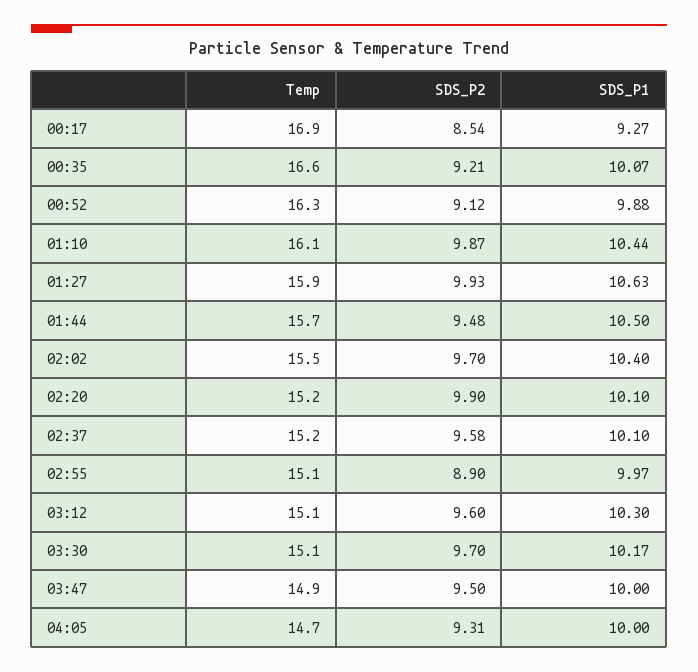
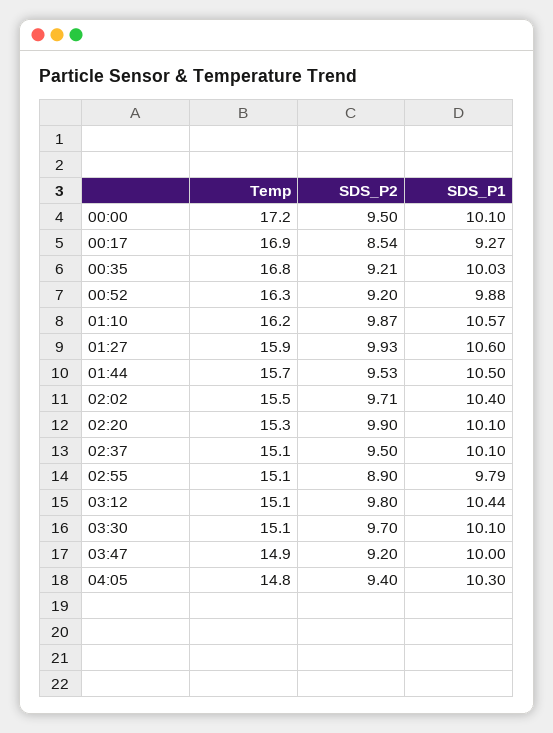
  {
    "Temp": {
      "00:17": 16.9,
-     "00:35": 16.6,
+     "00:35": 16.8,
      "00:52": 16.3,
-     "01:10": 16.1,
+     "01:10": 16.2,
      "01:27": 15.9,
      "01:44": 15.7,
      "02:02": 15.5,
-     "02:20": 15.2,
+     "02:20": 15.3,
-     "02:37": 15.2,
+     "02:37": 15.1,
      "02:55": 15.1,
      "03:12": 15.1,
      "03:30": 15.1,
      "03:47": 14.9,
-     "04:05": 14.7
+     "04:05": 14.8,
+     "00:00": 17.2
    },
    "SDS_P2": {
      "00:17": 8.54,
      "00:35": 9.21,
-     "00:52": 9.12,
+     "00:52": 9.2,
      "01:10": 9.87,
      "01:27": 9.93,
-     "01:44": 9.48,
+     "01:44": 9.53,
-     "02:02": 9.7,
+     "02:02": 9.71,
      "02:20": 9.9,
-     "02:37": 9.58,
+     "02:37": 9.5,
      "02:55": 8.9,
-     "03:12": 9.6,
+     "03:12": 9.8,
      "03:30": 9.7,
-     "03:47": 9.5,
+     "03:47": 9.2,
-     "04:05": 9.31
+     "04:05": 9.4,
+     "00:00": 9.5
    },
    "SDS_P1": {
      "00:17": 9.27,
-     "00:35": 10.07,
+     "00:35": 10.03,
      "00:52": 9.88,
-     "01:10": 10.44,
+     "01:10": 10.57,
-     "01:27": 10.63,
+     "01:27": 10.6,
      "01:44": 10.5,
      "02:02": 10.4,
      "02:20": 10.1,
      "02:37": 10.1,
-     "02:55": 9.97,
+     "02:55": 9.79,
-     "03:12": 10.3,
+     "03:12": 10.44,
-     "03:30": 10.17,
+     "03:30": 10.1,
      "03:47": 10,
-     "04:05": 10
+     "04:05": 10.3,
+     "00:00": 10.1
    }
  }

